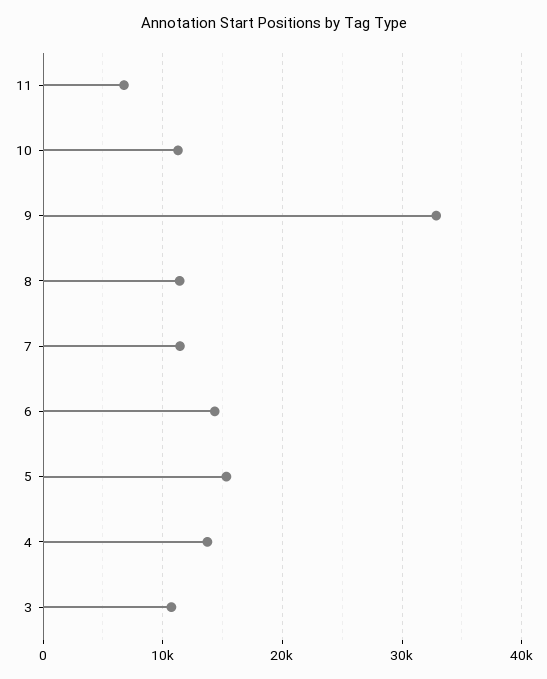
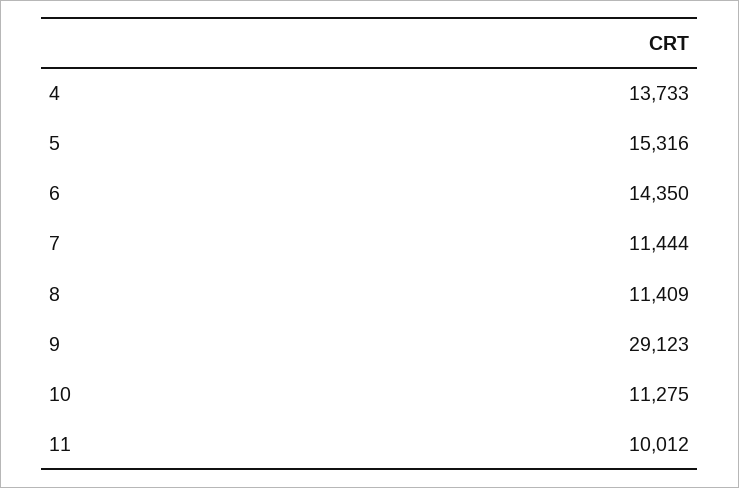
  {
-   "11": 7000,
+   "11": 10012,
    "10": 11275,
-   "9": 33000,
+   "9": 29123,
    "8": 11409,
    "7": 11444,
    "6": 14350,
    "5": 15316,
-   "4": 13733,
+   "4": 13733
-   "3": 11000
  }

